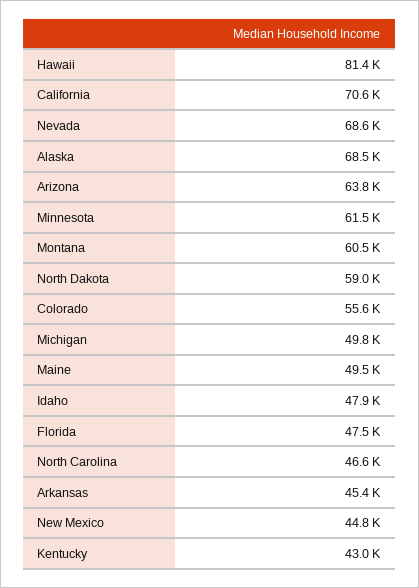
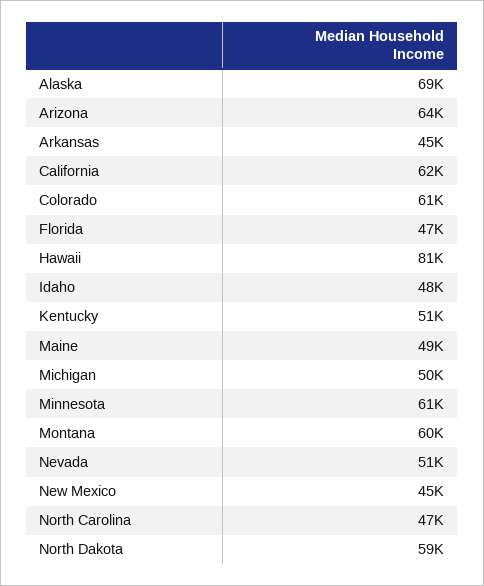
  {
    "Hawaii": 81400,
-   "California": 70600,
+   "California": 62000,
-   "Nevada": 68600,
+   "Nevada": 51000,
    "Alaska": 68500,
    "Arizona": 63800,
    "Minnesota": 61500,
    "Montana": 60500,
    "North Dakota": 59000,
-   "Colorado": 55600,
+   "Colorado": 61000,
    "Michigan": 49800,
    "Maine": 49500,
    "Idaho": 47900,
    "Florida": 47500,
    "North Carolina": 46600,
    "Arkansas": 45400,
    "New Mexico": 44800,
-   "Kentucky": 43000
+   "Kentucky": 51000
  }

